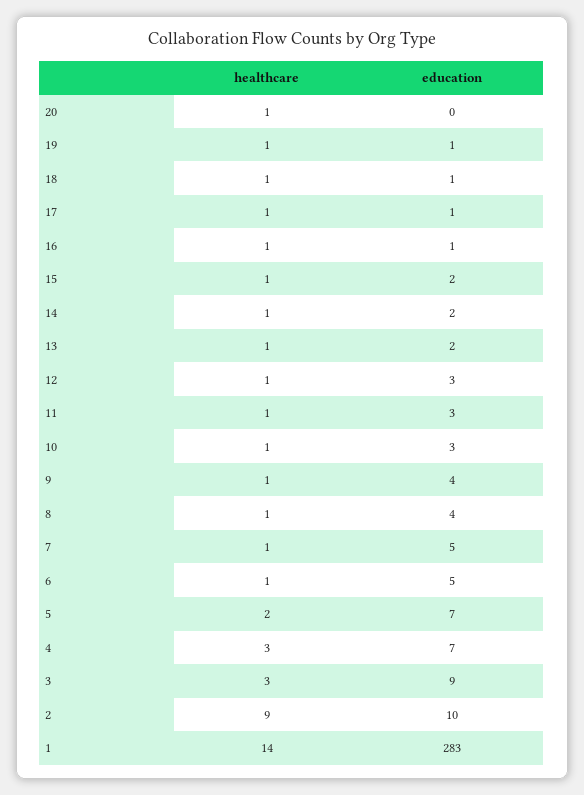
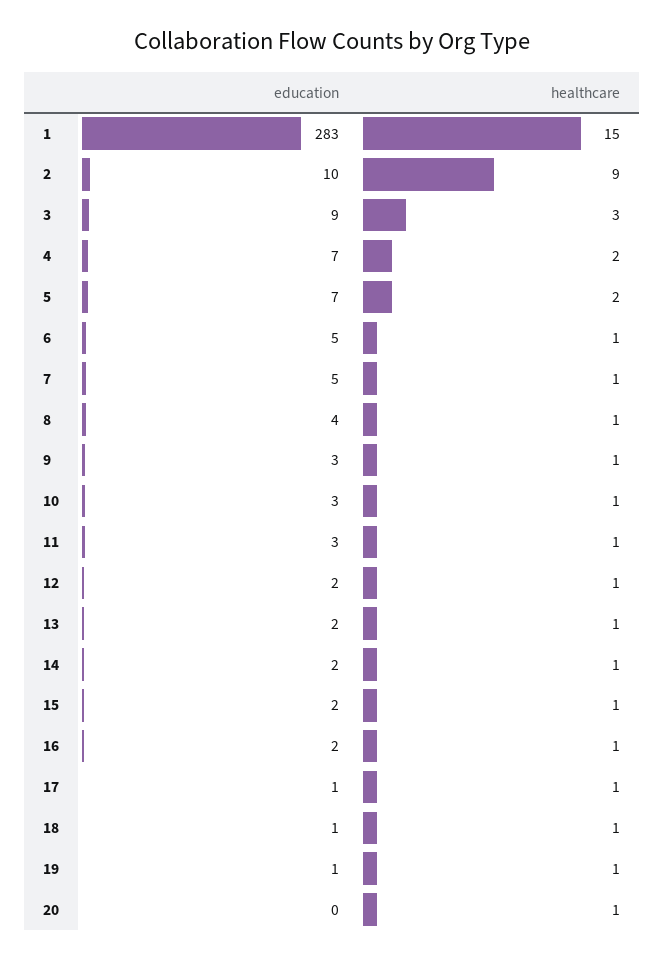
  {
    "healthcare": {
      "20": 1,
      "19": 1,
      "18": 1,
      "17": 1,
      "16": 1,
      "15": 1,
      "14": 1,
      "13": 1,
      "12": 1,
      "11": 1,
      "10": 1,
      "9": 1,
      "8": 1,
      "7": 1,
      "6": 1,
      "5": 2,
-     "4": 3,
+     "4": 2,
      "3": 3,
      "2": 9,
-     "1": 14
+     "1": 15
    },
    "education": {
      "20": 0,
      "19": 1,
      "18": 1,
      "17": 1,
-     "16": 1,
+     "16": 2,
      "15": 2,
      "14": 2,
      "13": 2,
-     "12": 3,
+     "12": 2,
      "11": 3,
      "10": 3,
-     "9": 4,
+     "9": 3,
      "8": 4,
      "7": 5,
      "6": 5,
      "5": 7,
      "4": 7,
      "3": 9,
      "2": 10,
      "1": 283
    }
  }

